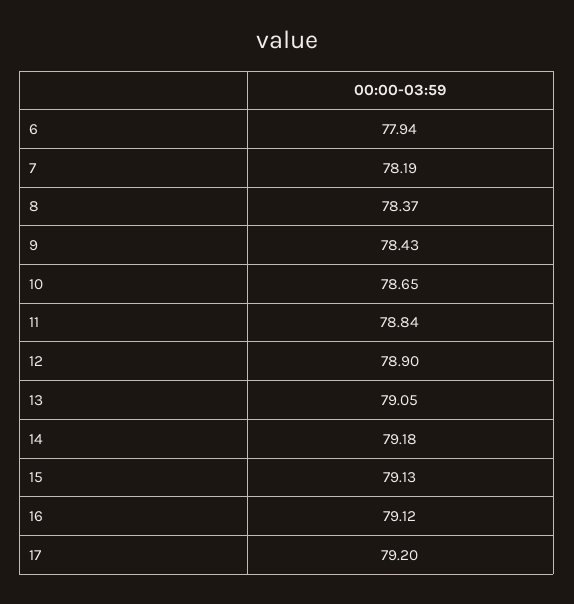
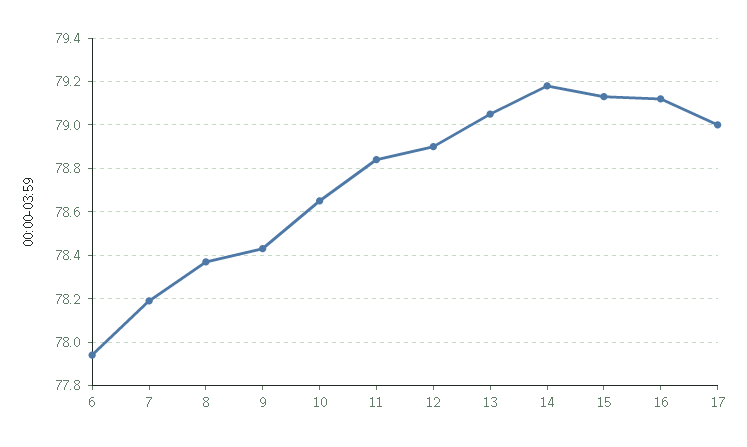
  {
    "6": 77.94,
    "7": 78.19,
    "8": 78.37,
    "9": 78.43,
    "10": 78.65,
    "11": 78.84,
    "12": 78.9,
    "13": 79.05,
    "14": 79.18,
    "15": 79.13,
    "16": 79.12,
-   "17": 79.2
+   "17": 79
  }

